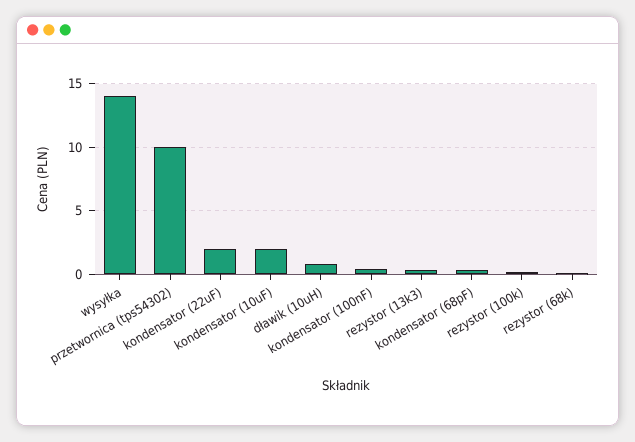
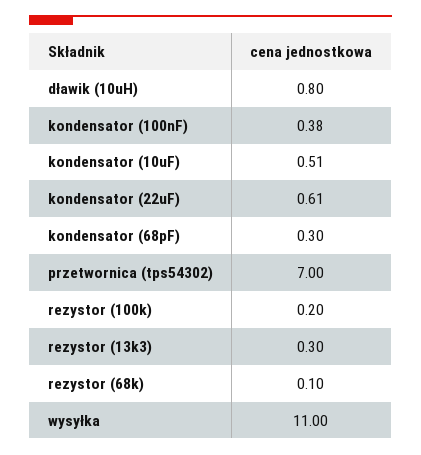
  {
-   "wysyłka": 14,
+   "wysyłka": 11,
-   "przetwornica (tps54302)": 10,
+   "przetwornica (tps54302)": 7,
-   "kondensator (22uF)": 2,
+   "kondensator (22uF)": 0.61,
-   "kondensator (10uF)": 2,
+   "kondensator (10uF)": 0.51,
    "dławik (10uH)": 0.8,
    "kondensator (100nF)": 0.38,
    "rezystor (13k3)": 0.3,
    "kondensator (68pF)": 0.3,
    "rezystor (100k)": 0.2,
    "rezystor (68k)": 0.1
  }

